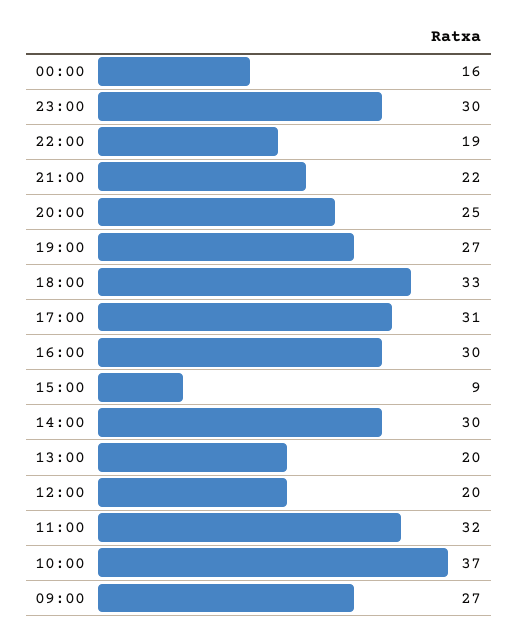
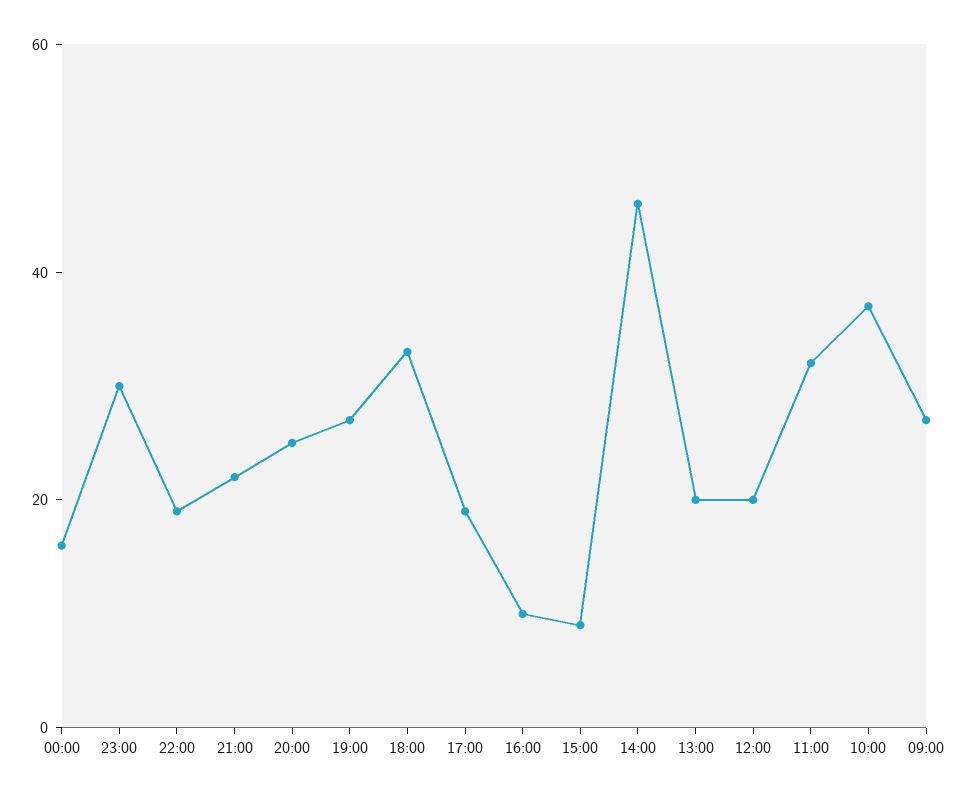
  {
    "00:00": 16,
    "23:00": 30,
    "22:00": 19,
    "21:00": 22,
    "20:00": 25,
    "19:00": 27,
    "18:00": 33,
-   "17:00": 31,
+   "17:00": 20,
-   "16:00": 30,
+   "16:00": 10,
    "15:00": 9,
-   "14:00": 30,
+   "14:00": 45,
    "13:00": 20,
    "12:00": 20,
    "11:00": 32,
    "10:00": 37,
    "09:00": 27
  }

